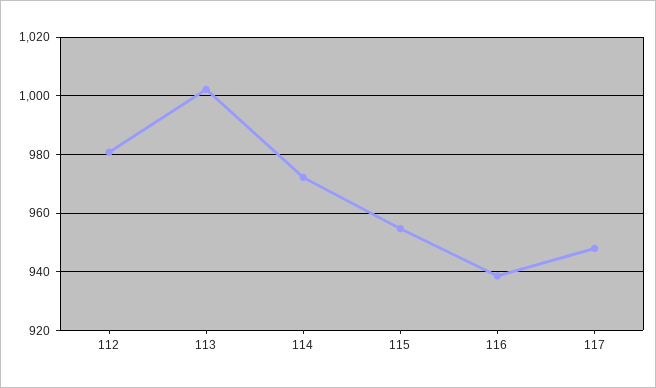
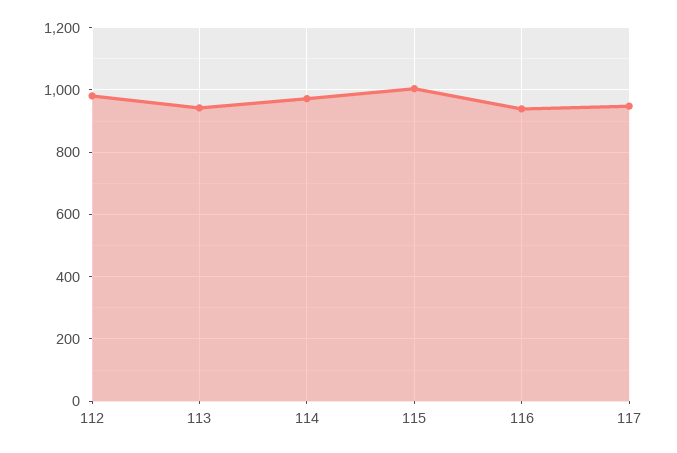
  {
    "112": 980,
-   "113": 1002.5,
+   "113": 940,
    "114": 972.5,
-   "115": 955,
+   "115": 1000,
    "116": 937.5,
    "117": 947.5
  }

